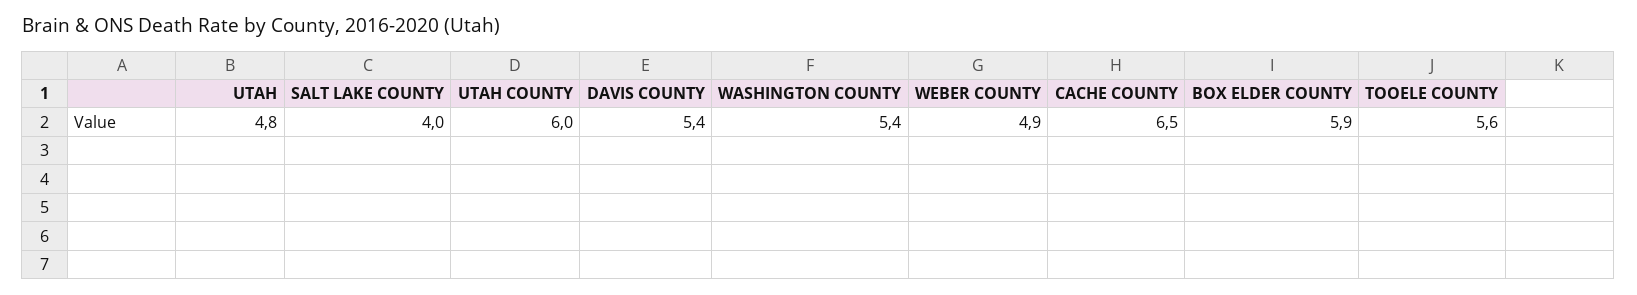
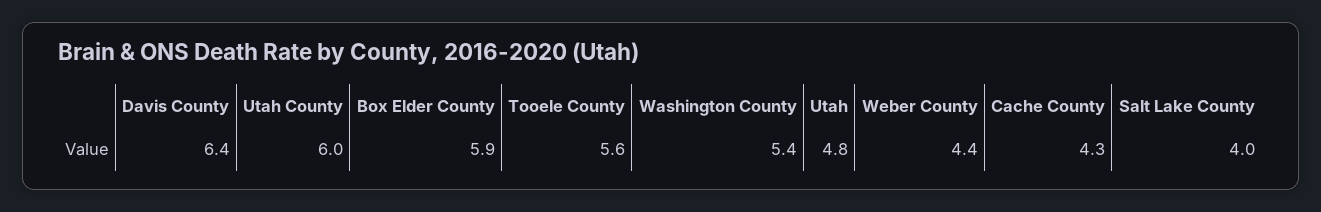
  {
    "UTAH": 4.8,
    "SALT LAKE COUNTY": 4,
    "UTAH COUNTY": 6,
-   "DAVIS COUNTY": 5.4,
+   "DAVIS COUNTY": 6.4,
    "WASHINGTON COUNTY": 5.4,
-   "WEBER COUNTY": 4.9,
+   "WEBER COUNTY": 4.4,
-   "CACHE COUNTY": 6.5,
+   "CACHE COUNTY": 4.3,
    "BOX ELDER COUNTY": 5.9,
    "TOOELE COUNTY": 5.6
  }

